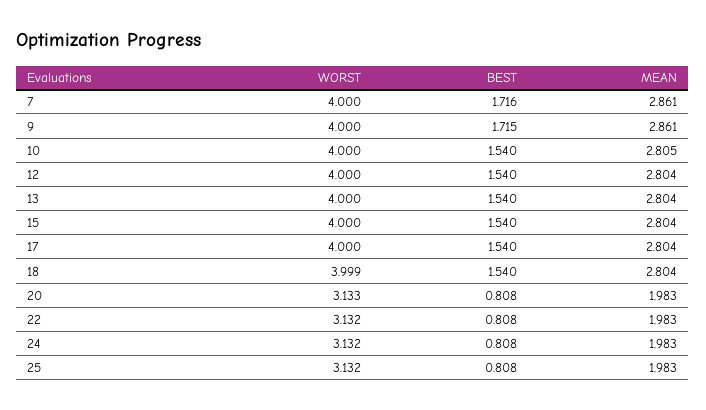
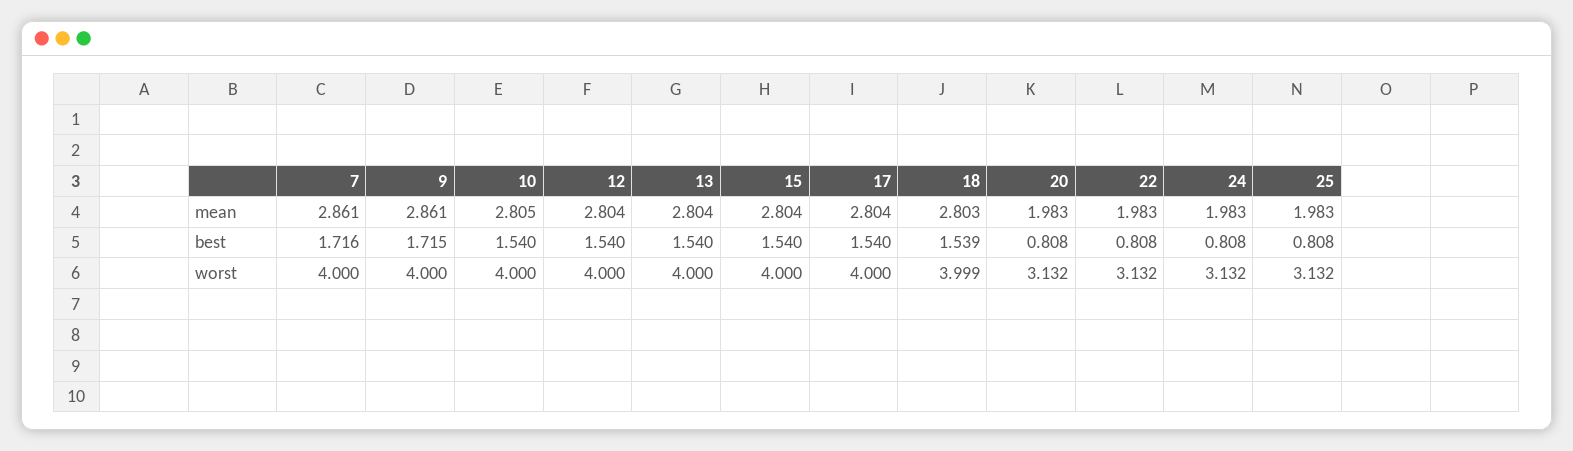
  {
    "WORST": {
      "7": 4,
      "9": 4,
      "10": 4,
      "12": 4,
      "13": 4,
      "15": 4,
      "17": 4,
      "18": 3.999,
-     "20": 3.133,
+     "20": 3.132,
      "22": 3.132,
      "24": 3.132,
      "25": 3.132
    },
    "BEST": {
      "7": 1.716,
      "9": 1.715,
      "10": 1.54,
      "12": 1.54,
      "13": 1.54,
      "15": 1.54,
      "17": 1.54,
-     "18": 1.54,
+     "18": 1.539,
      "20": 0.808,
      "22": 0.808,
      "24": 0.808,
      "25": 0.808
    },
    "MEAN": {
      "7": 2.861,
      "9": 2.861,
      "10": 2.805,
      "12": 2.804,
      "13": 2.804,
      "15": 2.804,
      "17": 2.804,
-     "18": 2.804,
+     "18": 2.803,
      "20": 1.983,
      "22": 1.983,
      "24": 1.983,
      "25": 1.983
    }
  }

